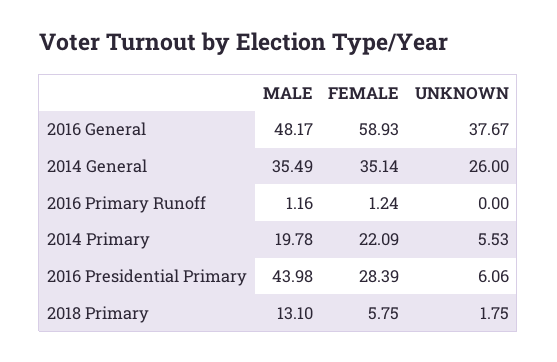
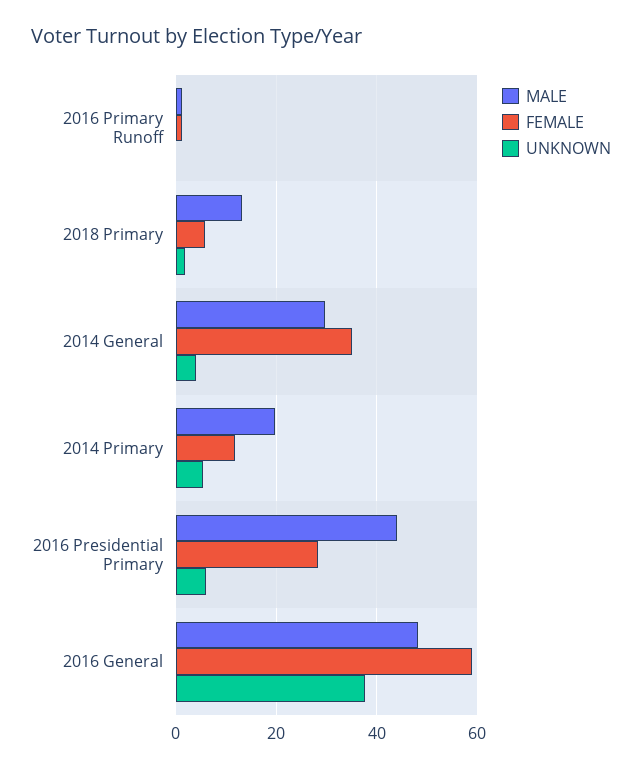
  {
    "MALE": {
      "2016 General": 48.17,
-     "2014 General": 35.49,
+     "2014 General": 30,
      "2016 Primary Runoff": 1.16,
      "2014 Primary": 19.78,
      "2016 Presidential Primary": 43.98,
      "2018 Primary": 13.1
    },
    "FEMALE": {
      "2016 General": 58.93,
      "2014 General": 35.14,
      "2016 Primary Runoff": 1.24,
-     "2014 Primary": 22.09,
+     "2014 Primary": 12,
      "2016 Presidential Primary": 28.39,
      "2018 Primary": 5.75
    },
    "UNKNOWN": {
      "2016 General": 37.67,
-     "2014 General": 26,
+     "2014 General": 4,
      "2016 Primary Runoff": 0,
      "2014 Primary": 5.53,
      "2016 Presidential Primary": 6.06,
      "2018 Primary": 1.75
    }
  }

